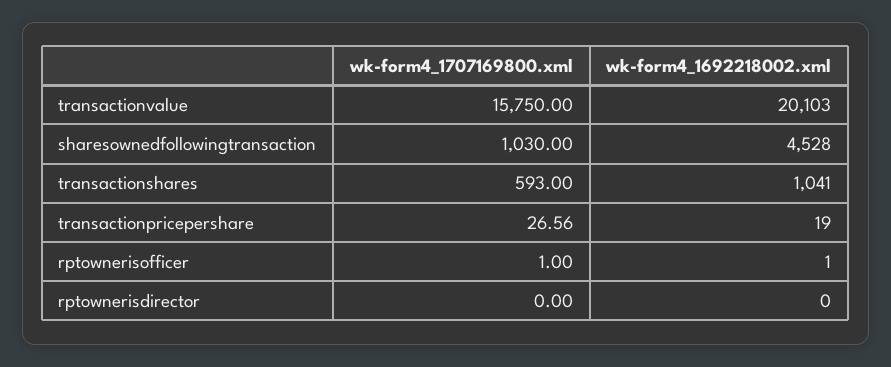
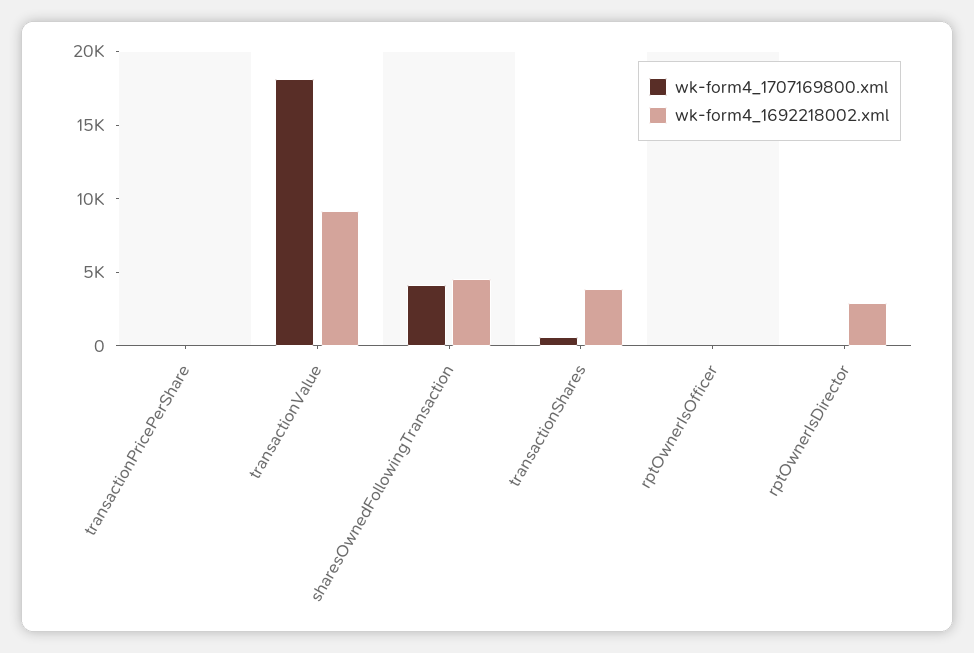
  {
    "wk-form4_1707169800.xml": {
-     "transactionvalue": 15750,
+     "transactionvalue": 18000,
-     "sharesownedfollowingtransaction": 1030,
+     "sharesownedfollowingtransaction": 4000,
      "transactionshares": 593,
      "transactionpricepershare": 26.56,
      "rptownerisofficer": 1,
      "rptownerisdirector": 0
    },
    "wk-form4_1692218002.xml": {
-     "transactionvalue": 20103,
+     "transactionvalue": 9000,
      "sharesownedfollowingtransaction": 4528,
-     "transactionshares": 1041,
+     "transactionshares": 4000,
      "transactionpricepershare": 19,
      "rptownerisofficer": 1,
-     "rptownerisdirector": 0
+     "rptownerisdirector": 3000
    }
  }

